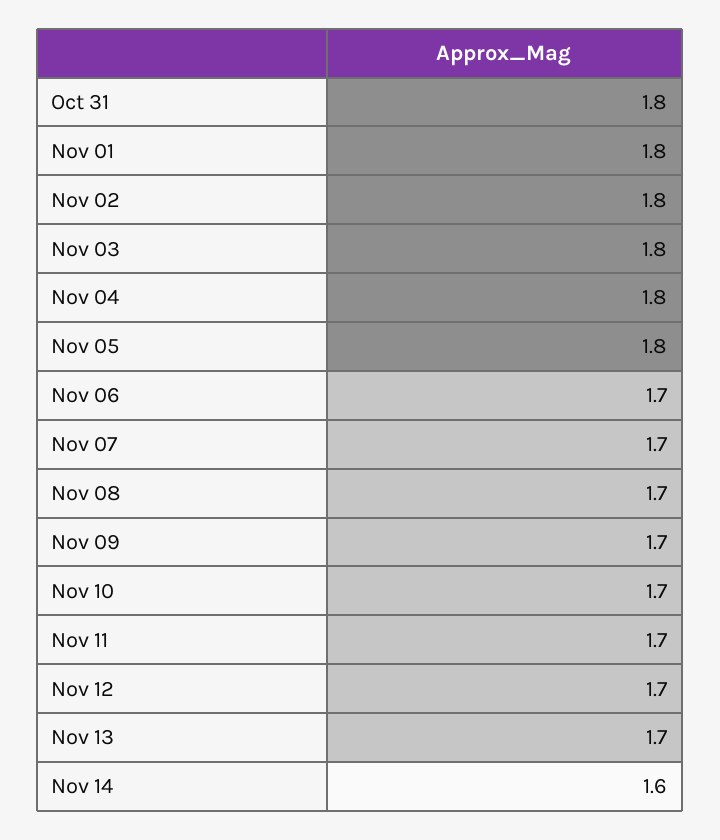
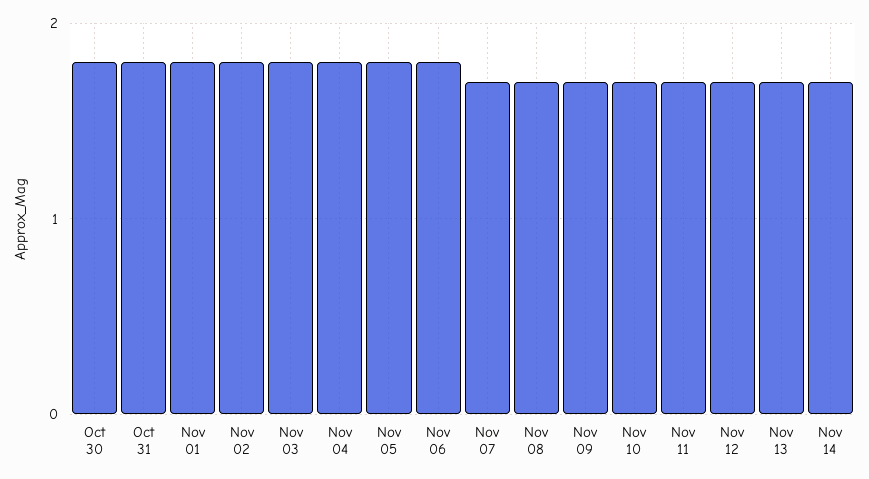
  {
    "Oct 31": 1.8,
    "Nov 01": 1.8,
    "Nov 02": 1.8,
    "Nov 03": 1.8,
    "Nov 04": 1.8,
    "Nov 05": 1.8,
-   "Nov 06": 1.7,
+   "Nov 06": 1.8,
    "Nov 07": 1.7,
    "Nov 08": 1.7,
    "Nov 09": 1.7,
    "Nov 10": 1.7,
    "Nov 11": 1.7,
    "Nov 12": 1.7,
    "Nov 13": 1.7,
-   "Nov 14": 1.6
+   "Nov 14": 1.7,
+   "Oct 30": 1.8
  }

